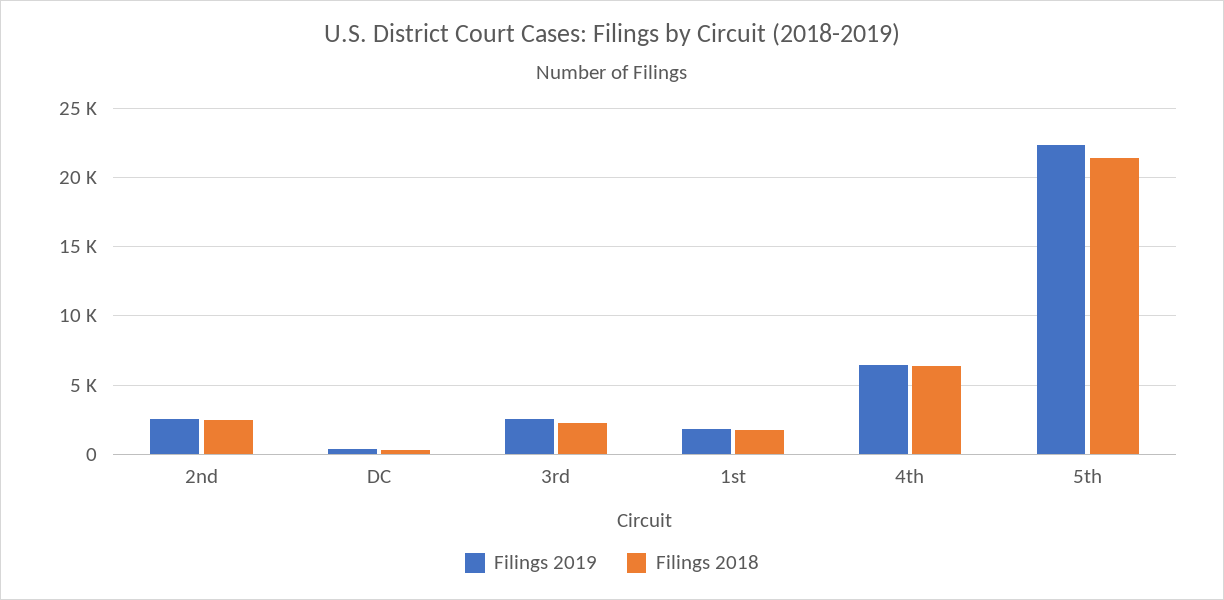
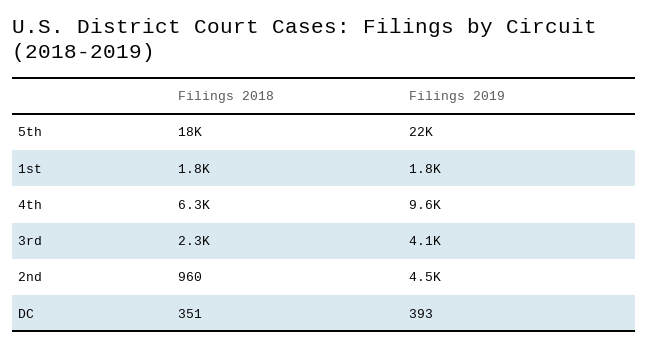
  {
    "Filings 2019": {
-     "2nd": 2500,
+     "2nd": 4500,
      "DC": 393,
-     "3rd": 2500,
+     "3rd": 4100,
      "1st": 1800,
-     "4th": 6500,
+     "4th": 9600,
      "5th": 22000
    },
    "Filings 2018": {
-     "2nd": 2500,
+     "2nd": 960,
      "DC": 351,
      "3rd": 2300,
      "1st": 1800,
      "4th": 6300,
-     "5th": 21500
+     "5th": 18000
    }
  }

